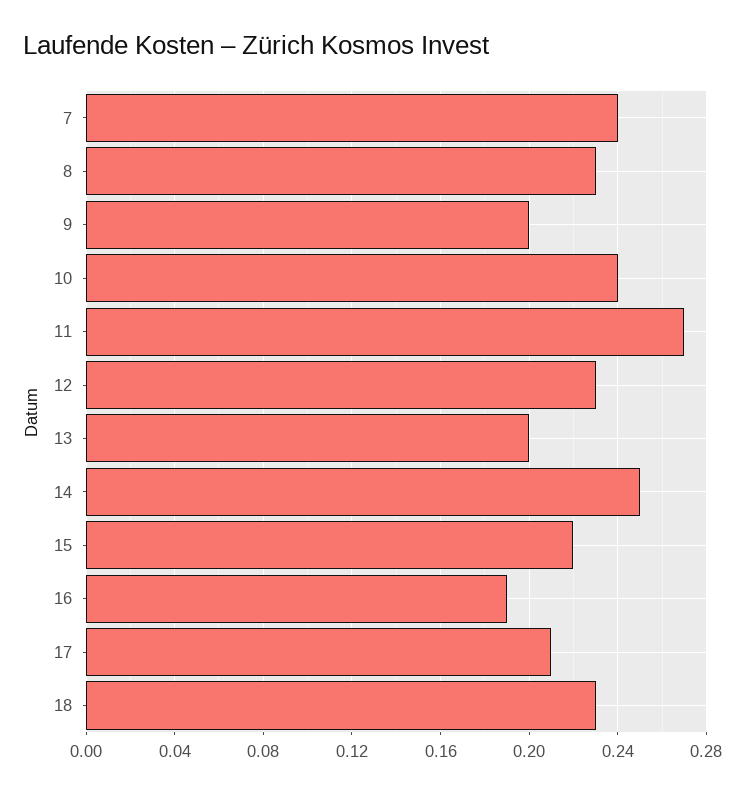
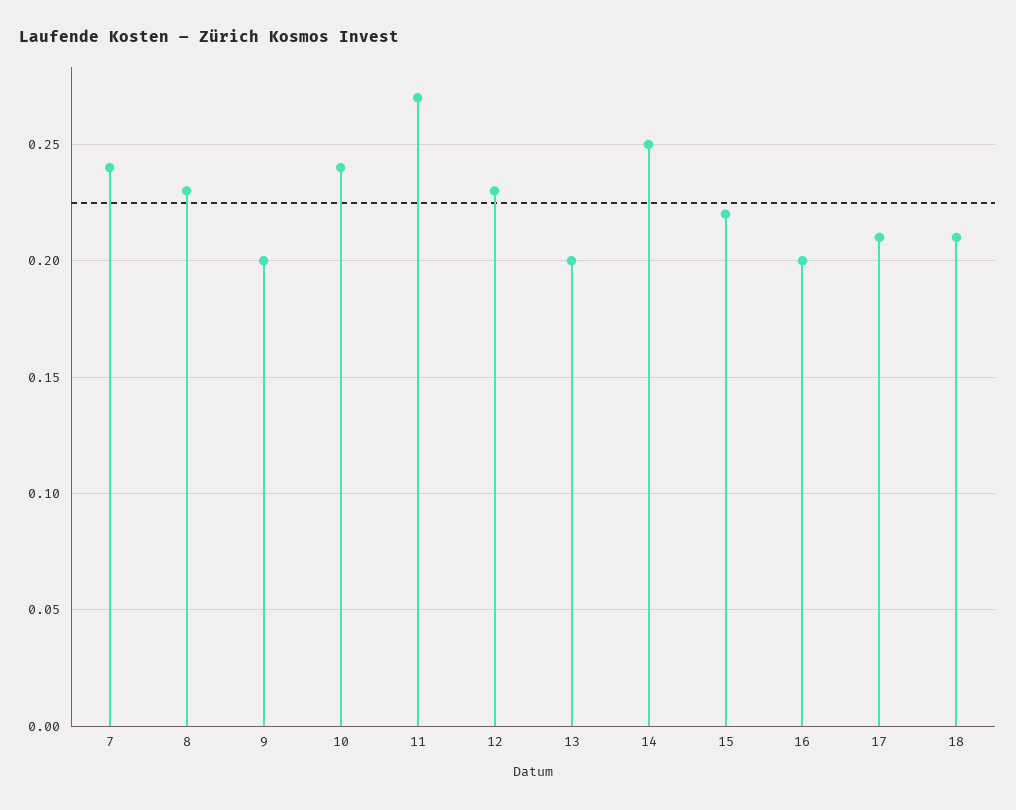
  {
    "7": 0.24,
    "8": 0.23,
    "9": 0.2,
    "10": 0.24,
    "11": 0.27,
    "12": 0.23,
    "13": 0.2,
    "14": 0.25,
    "15": 0.22,
-   "16": 0.19,
+   "16": 0.2,
    "17": 0.21,
-   "18": 0.23
+   "18": 0.21
  }

